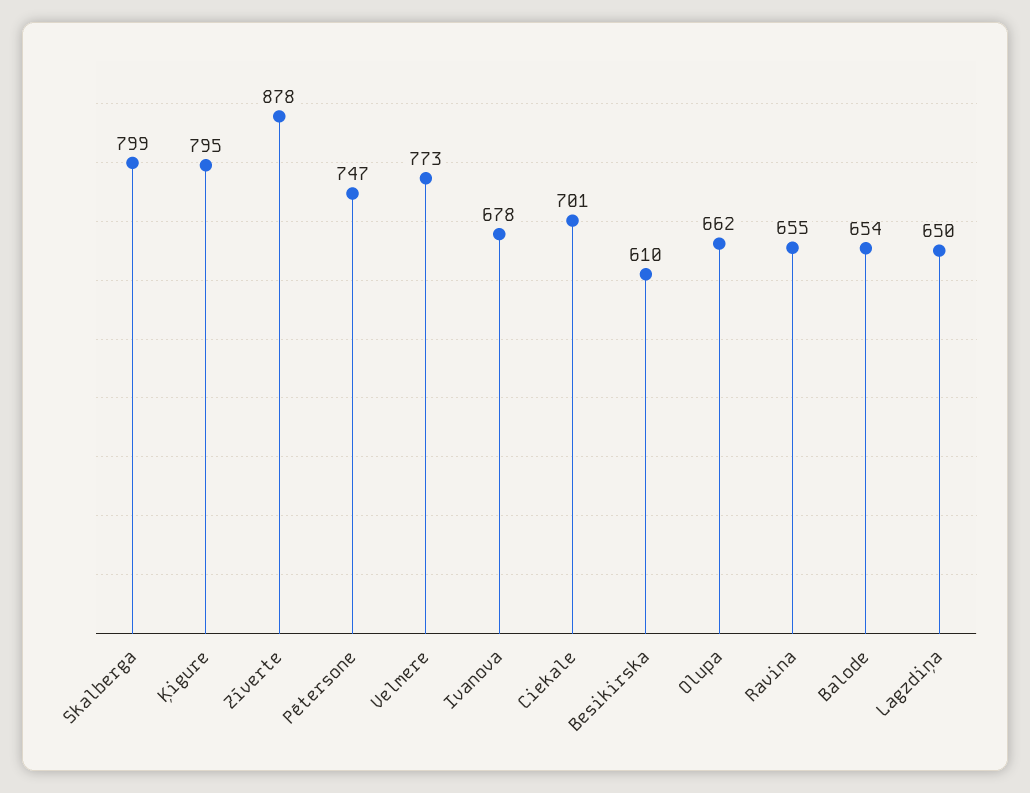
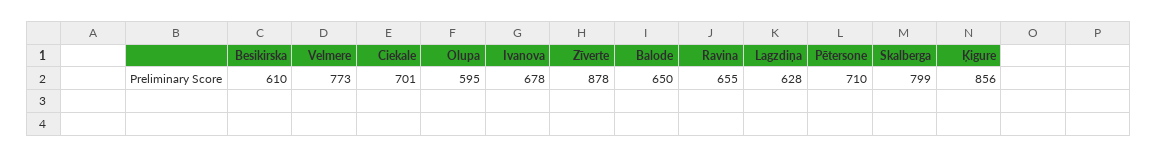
  {
    "Skalberga": 799,
-   "Ķigure": 795,
+   "Ķigure": 856,
    "Zīverte": 878,
-   "Pētersone": 747,
+   "Pētersone": 710,
    "Velmere": 773,
    "Ivanova": 678,
    "Ciekale": 701,
    "Besikirska": 610,
-   "Olupa": 662,
+   "Olupa": 595,
    "Ravina": 655,
-   "Balode": 654,
+   "Balode": 650,
-   "Lagzdiņa": 650
+   "Lagzdiņa": 628
  }

